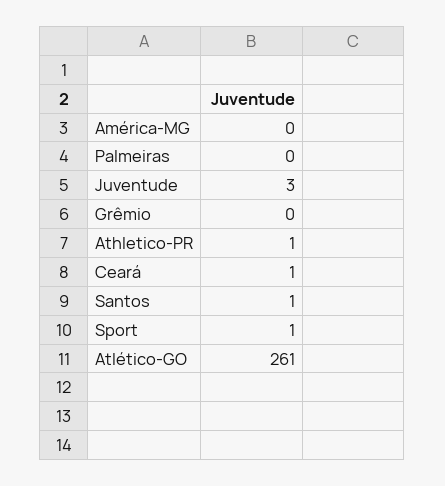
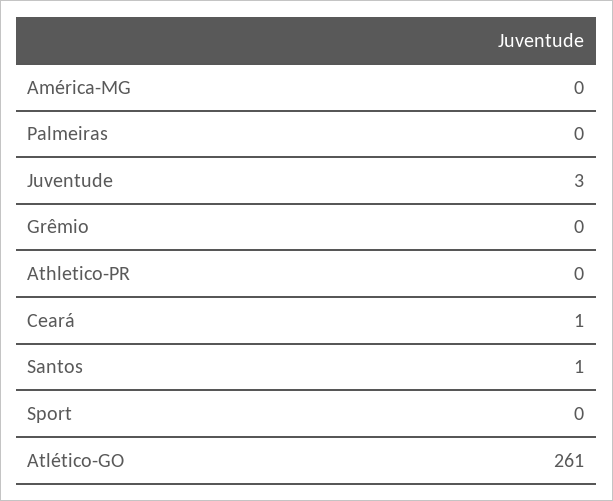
  {
    "América-MG": 0,
    "Palmeiras": 0,
    "Juventude": 3,
    "Grêmio": 0,
-   "Athletico-PR": 1,
+   "Athletico-PR": 0,
    "Ceará": 1,
    "Santos": 1,
-   "Sport": 1,
+   "Sport": 0,
    "Atlético-GO": 261
  }

